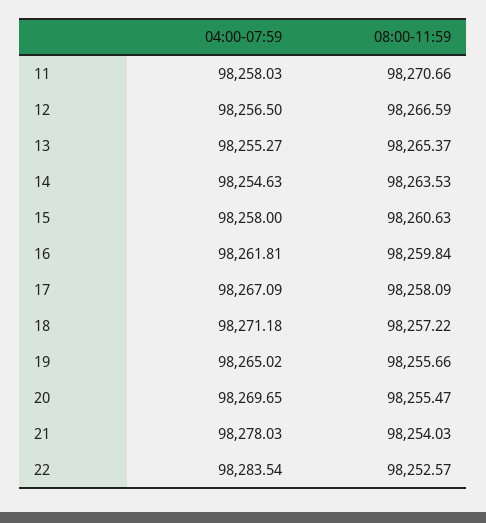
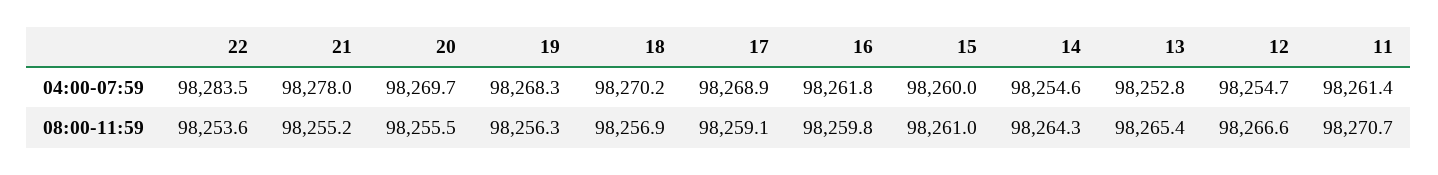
  {
    "04:00-07:59": {
-     "11": 98258.03,
+     "11": 98261.4,
-     "12": 98256.5,
+     "12": 98254.7,
-     "13": 98255.27,
+     "13": 98252.8,
      "14": 98254.63,
-     "15": 98258,
+     "15": 98260,
      "16": 98261.81,
-     "17": 98267.09,
+     "17": 98268.9,
-     "18": 98271.18,
+     "18": 98270.2,
-     "19": 98265.02,
+     "19": 98268.3,
      "20": 98269.65,
      "21": 98278.03,
      "22": 98283.54
    },
    "08:00-11:59": {
      "11": 98270.66,
      "12": 98266.59,
      "13": 98265.37,
-     "14": 98263.53,
+     "14": 98264.3,
-     "15": 98260.63,
+     "15": 98261,
      "16": 98259.84,
-     "17": 98258.09,
+     "17": 98259.1,
-     "18": 98257.22,
+     "18": 98256.9,
-     "19": 98255.66,
+     "19": 98256.3,
      "20": 98255.47,
-     "21": 98254.03,
+     "21": 98255.2,
-     "22": 98252.57
+     "22": 98253.6
    }
  }

